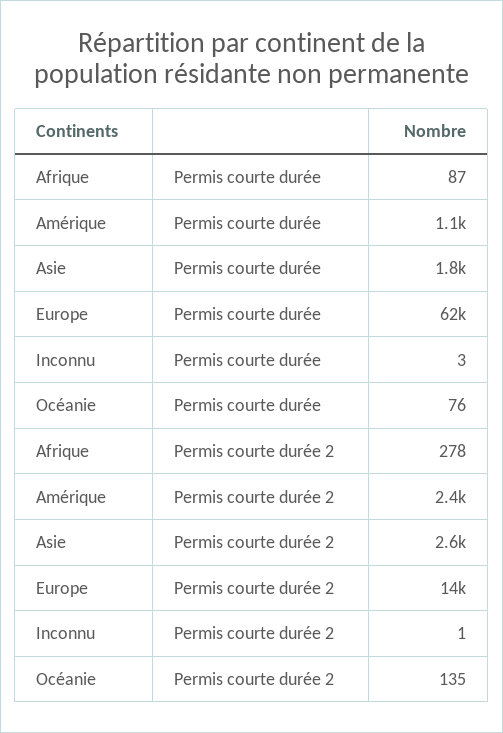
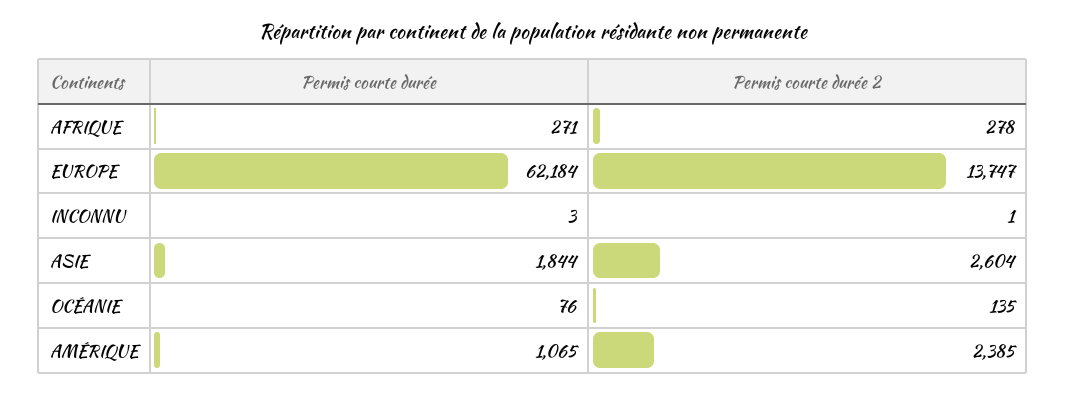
  {
    "Afrique": {
-     "Permis courte durée": 87,
+     "Permis courte durée": 271,
      "Permis courte durée 2": 278
    },
    "Amérique": {
      "Permis courte durée": 1065,
      "Permis courte durée 2": 2385
    },
    "Asie": {
      "Permis courte durée": 1844,
      "Permis courte durée 2": 2604
    },
    "Europe": {
      "Permis courte durée": 62184,
      "Permis courte durée 2": 13747
    },
    "Inconnu": {
      "Permis courte durée": 3,
      "Permis courte durée 2": 1
    },
    "Océanie": {
      "Permis courte durée": 76,
      "Permis courte durée 2": 135
    }
  }

